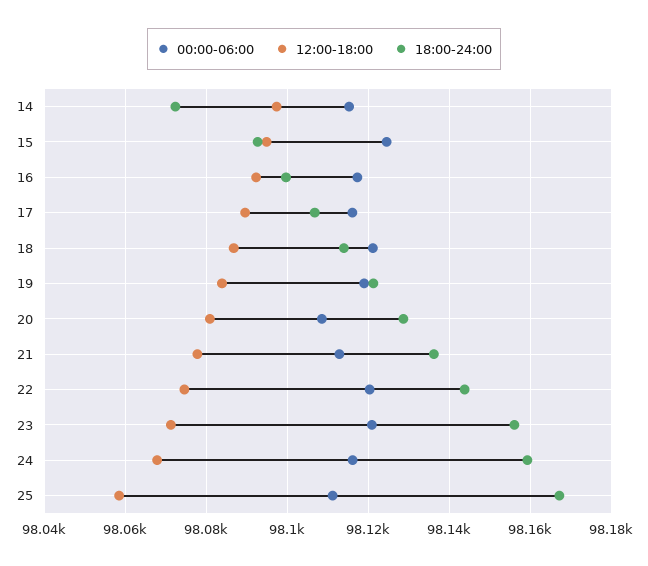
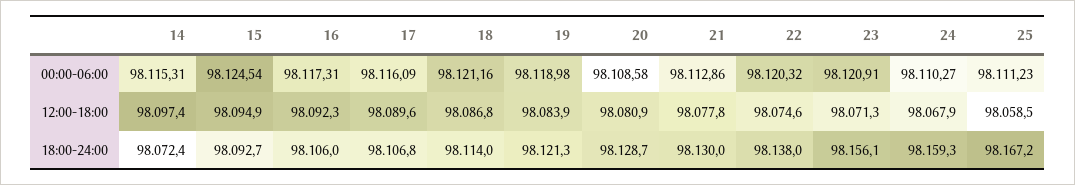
  {
    "00:00-06:00": {
      "14": 98115.31,
      "15": 98124.54,
      "16": 98117.31,
      "17": 98116.09,
      "18": 98121.16,
      "19": 98118.98,
      "20": 98108.58,
      "21": 98112.86,
      "22": 98120.32,
      "23": 98120.91,
-     "24": 98116,
+     "24": 98110.27,
      "25": 98111.23
    },
    "12:00-18:00": {
      "14": 98097.4,
      "15": 98094.9,
      "16": 98092.3,
      "17": 98089.6,
      "18": 98086.8,
      "19": 98083.9,
      "20": 98080.9,
      "21": 98077.8,
      "22": 98074.6,
      "23": 98071.3,
      "24": 98067.9,
      "25": 98058.5
    },
    "18:00-24:00": {
      "14": 98072.4,
      "15": 98092.7,
-     "16": 98100,
+     "16": 98106,
      "17": 98106.8,
      "18": 98114,
      "19": 98121.3,
      "20": 98128.7,
-     "21": 98136,
+     "21": 98130,
-     "22": 98144,
+     "22": 98138,
      "23": 98156.1,
      "24": 98159.3,
      "25": 98167.2
    }
  }

